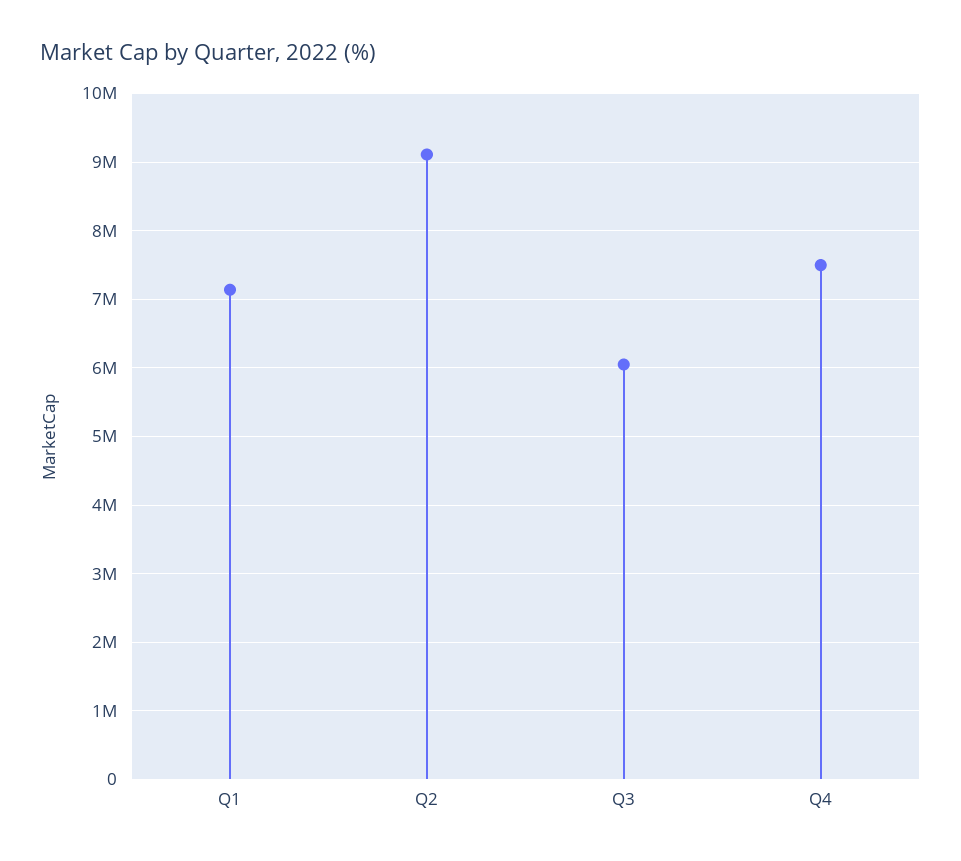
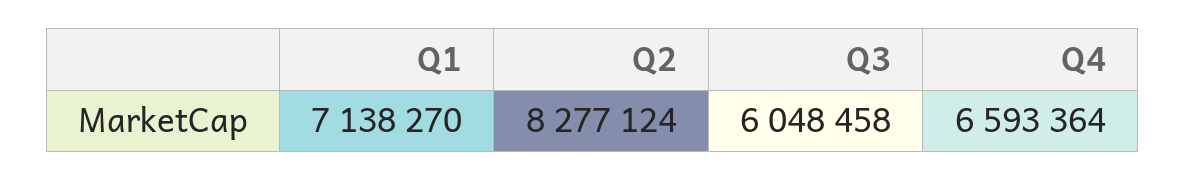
  {
    "Q1": 7138270,
-   "Q2": 9100000,
+   "Q2": 8277124,
    "Q3": 6048458,
-   "Q4": 7500000
+   "Q4": 6593364
  }

